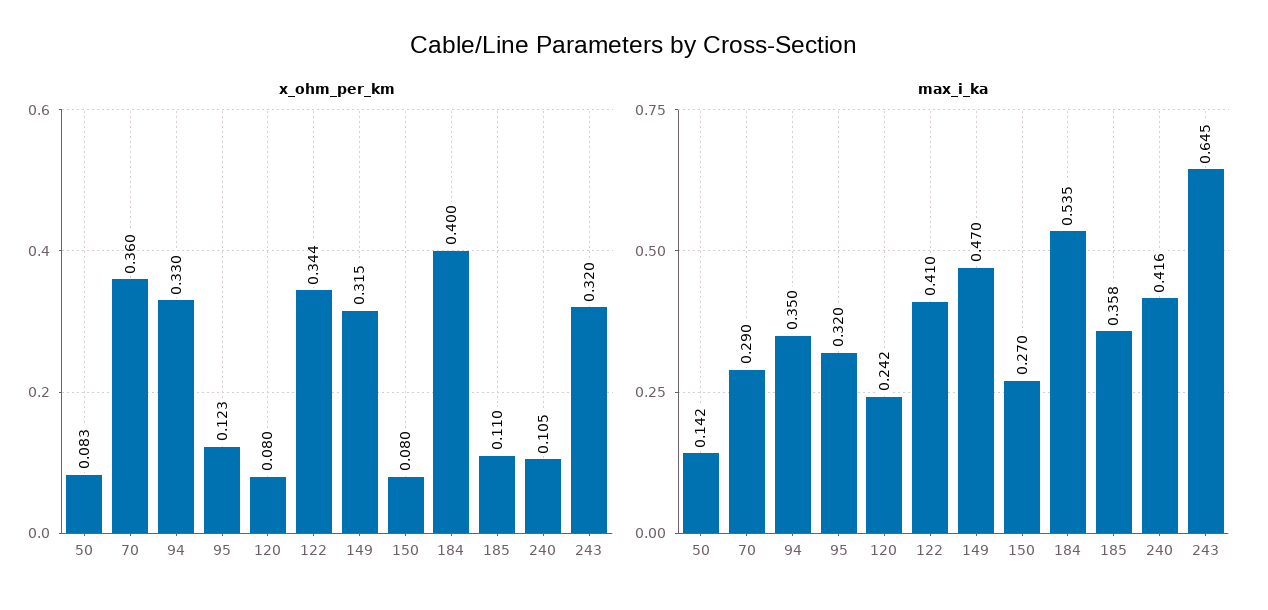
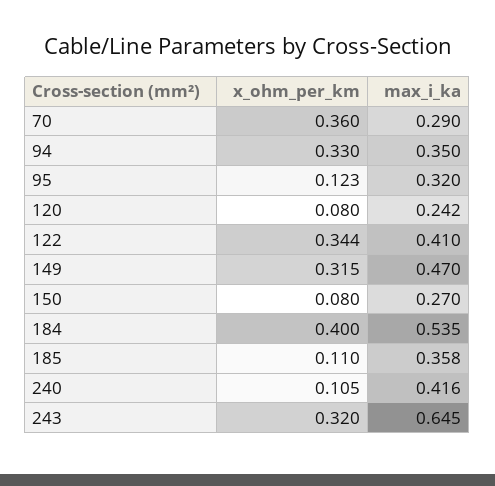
  {
    "x_ohm_per_km": {
-     "50": 0.083,
      "70": 0.36,
      "94": 0.33,
      "95": 0.123,
      "120": 0.08,
      "122": 0.344,
      "149": 0.315,
      "150": 0.08,
      "184": 0.4,
      "185": 0.11,
      "240": 0.105,
      "243": 0.32
    },
    "max_i_ka": {
-     "50": 0.142,
      "70": 0.29,
      "94": 0.35,
      "95": 0.32,
      "120": 0.242,
      "122": 0.41,
      "149": 0.47,
      "150": 0.27,
      "184": 0.535,
      "185": 0.358,
      "240": 0.416,
      "243": 0.645
    }
  }

